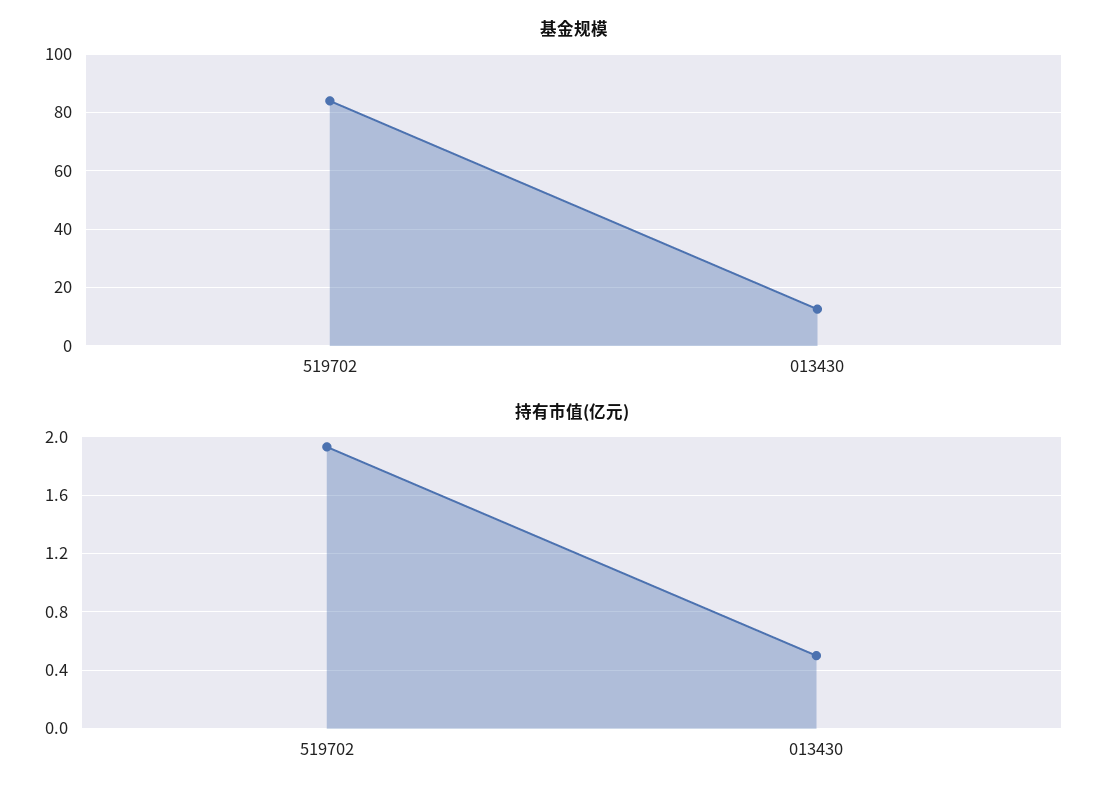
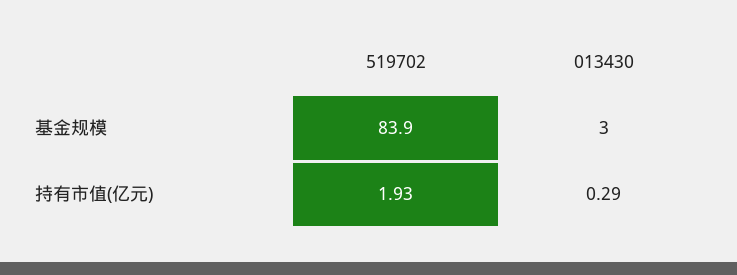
  {
    "基金规模": {
      "519702": 83.9,
-     "013430": 12.5
+     "013430": 3
    },
    "持有市值(亿元)": {
      "519702": 1.93,
-     "013430": 0.5
+     "013430": 0.29
    }
  }

